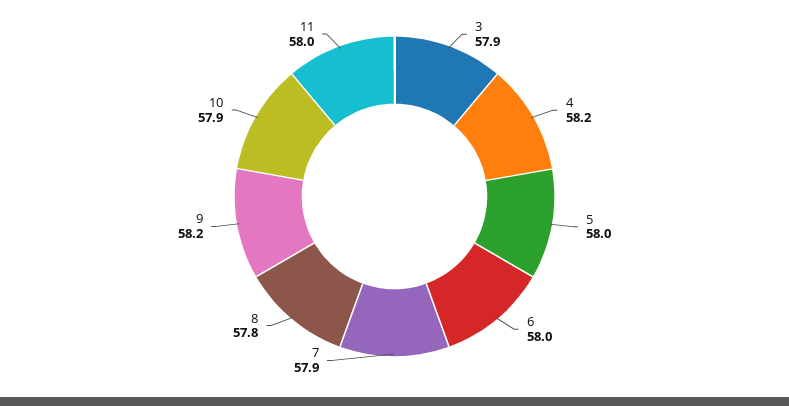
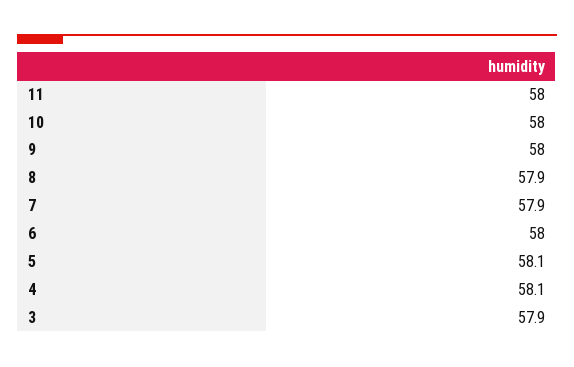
  {
    "3": 57.9,
-   "4": 58.2,
+   "4": 58.1,
-   "5": 58,
+   "5": 58.1,
    "6": 58,
    "7": 57.9,
-   "8": 57.8,
+   "8": 57.9,
-   "9": 58.2,
+   "9": 58,
-   "10": 57.9,
+   "10": 58,
    "11": 58
  }

